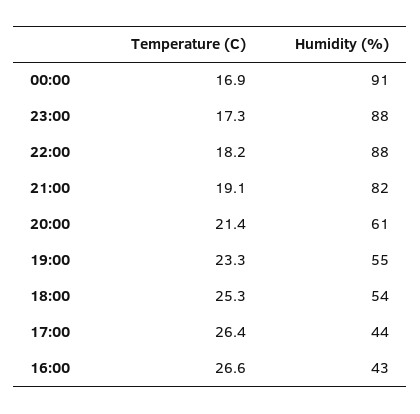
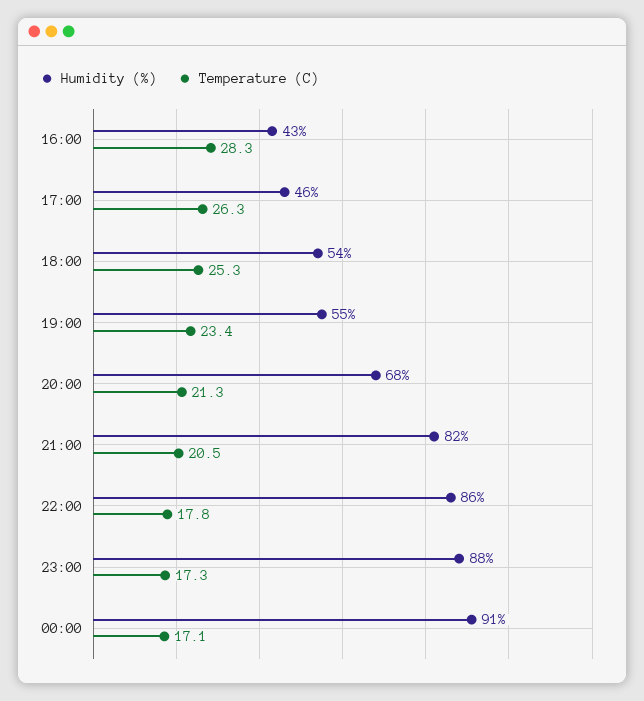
  {
    "Temperature (C)": {
-     "00:00": 16.9,
+     "00:00": 17.1,
      "23:00": 17.3,
-     "22:00": 18.2,
+     "22:00": 17.8,
-     "21:00": 19.1,
+     "21:00": 20.5,
-     "20:00": 21.4,
+     "20:00": 21.3,
-     "19:00": 23.3,
+     "19:00": 23.4,
      "18:00": 25.3,
-     "17:00": 26.4,
+     "17:00": 26.3,
-     "16:00": 26.6
+     "16:00": 28.3
    },
    "Humidity (%)": {
      "00:00": 91,
      "23:00": 88,
-     "22:00": 88,
+     "22:00": 86,
      "21:00": 82,
-     "20:00": 61,
+     "20:00": 68,
      "19:00": 55,
      "18:00": 54,
-     "17:00": 44,
+     "17:00": 46,
      "16:00": 43
    }
  }

